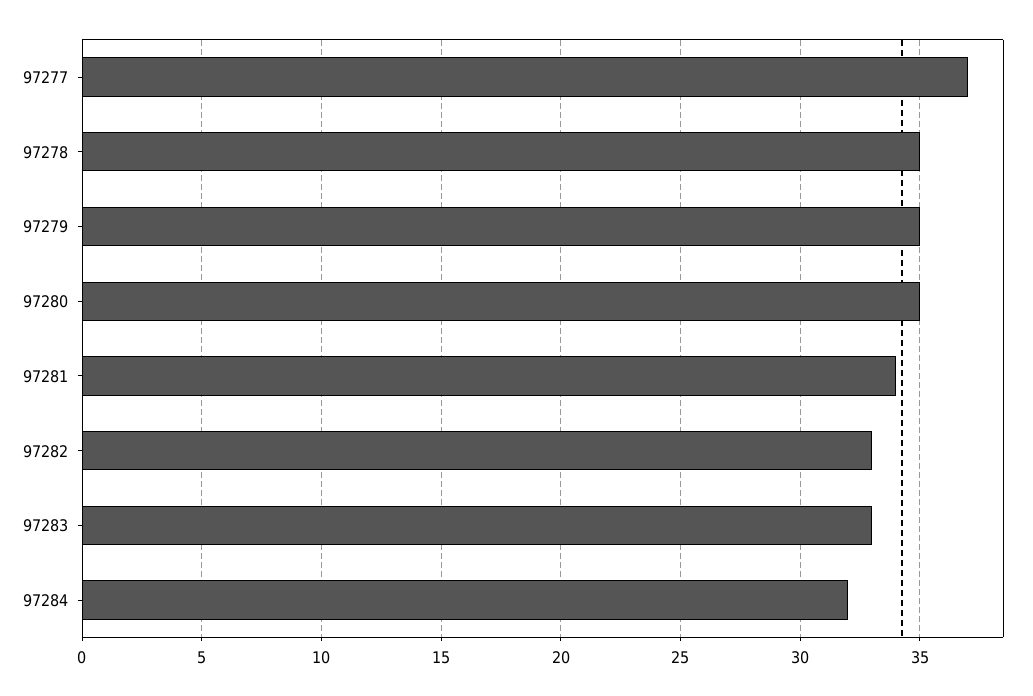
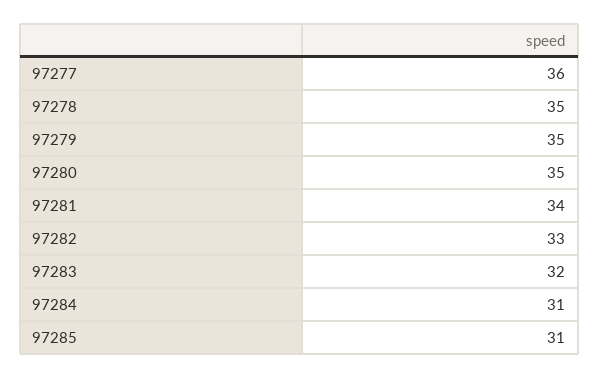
  {
-   "97277": 37,
+   "97277": 36,
    "97278": 35,
    "97279": 35,
    "97280": 35,
    "97281": 34,
    "97282": 33,
-   "97283": 33,
+   "97283": 32,
-   "97284": 32
+   "97284": 31,
+   "97285": 31
  }

